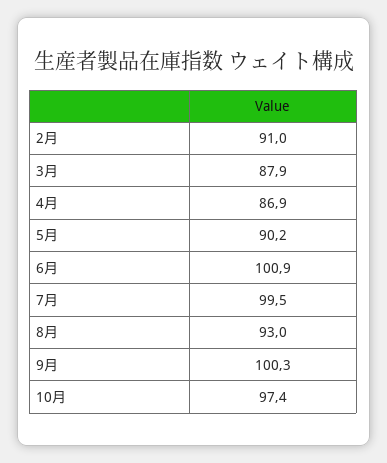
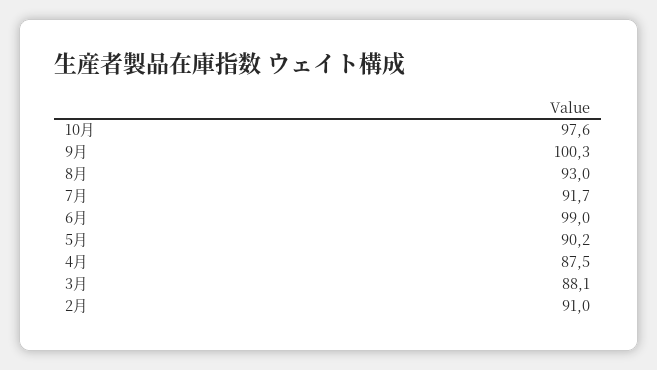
  {
    "2月": 91,
-   "3月": 87.9,
+   "3月": 88.1,
-   "4月": 86.9,
+   "4月": 87.5,
    "5月": 90.2,
-   "6月": 100.9,
+   "6月": 99,
-   "7月": 99.5,
+   "7月": 91.7,
    "8月": 93,
    "9月": 100.3,
-   "10月": 97.4
+   "10月": 97.6
  }

